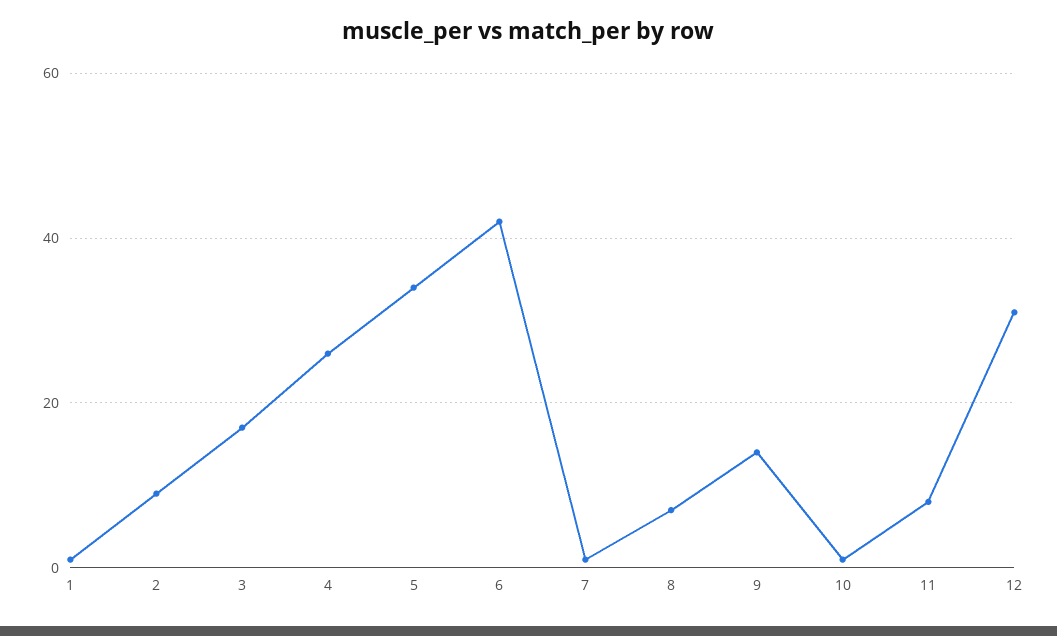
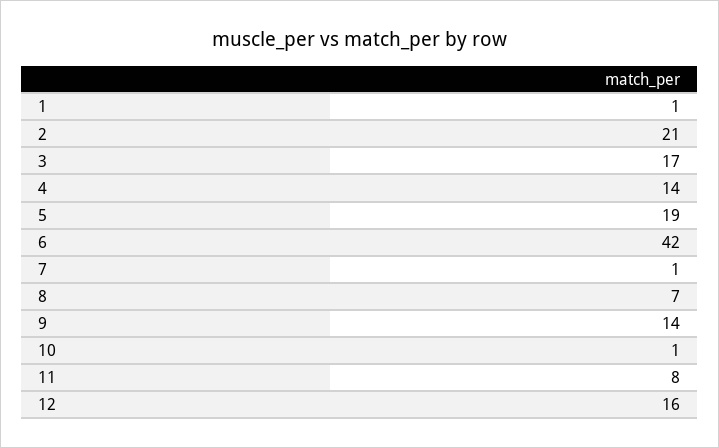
  {
    "1": 1,
-   "2": 10,
+   "2": 21,
    "3": 17,
-   "4": 25,
+   "4": 14,
-   "5": 35,
+   "5": 19,
    "6": 42,
    "7": 1,
    "8": 7,
    "9": 14,
    "10": 1,
    "11": 8,
-   "12": 30
+   "12": 16
  }

